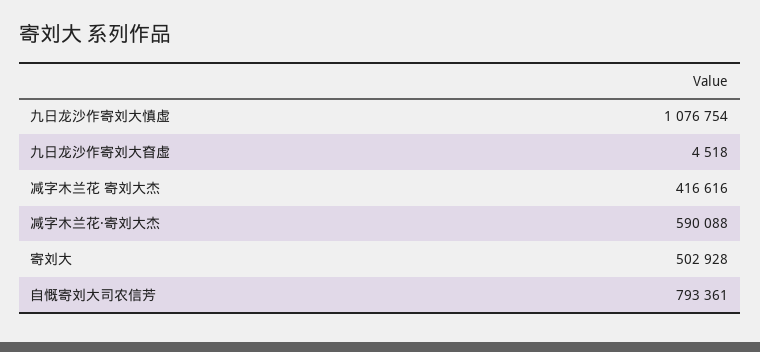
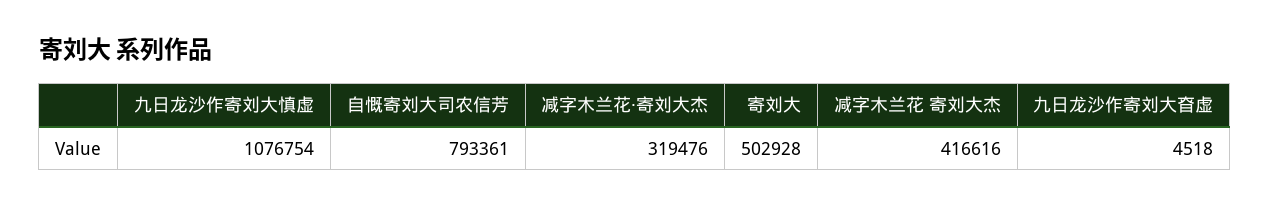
  {
    "九日龙沙作寄刘大慎虚": 1076754,
    "九日龙沙作寄刘大昚虚": 4518,
    "减字木兰花 寄刘大杰": 416616,
-   "减字木兰花·寄刘大杰": 590088,
+   "减字木兰花·寄刘大杰": 319476,
    "寄刘大": 502928,
    "自慨寄刘大司农信芳": 793361
  }

